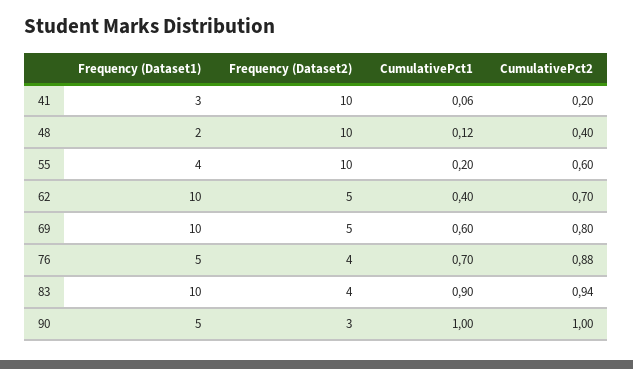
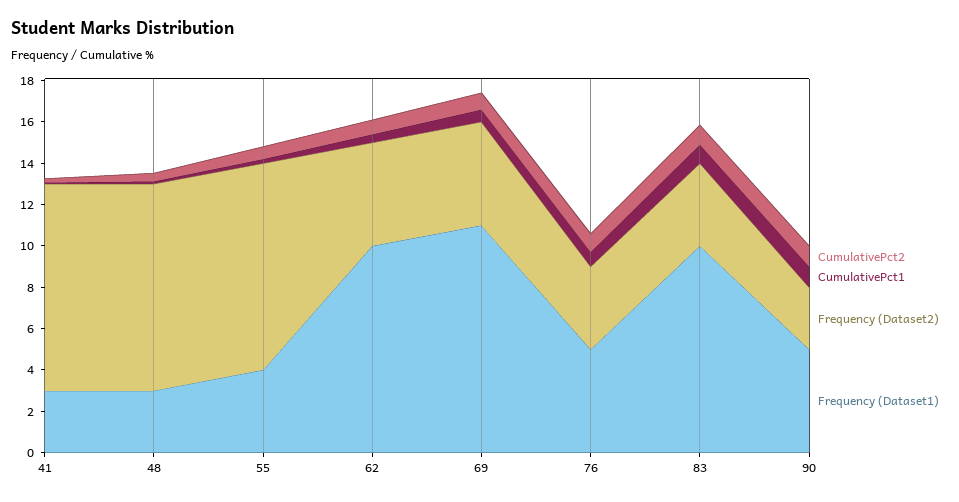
  {
    "Frequency (Dataset1)": {
      "41": 3,
-     "48": 2,
+     "48": 3,
      "55": 4,
      "62": 10,
-     "69": 10,
+     "69": 11,
      "76": 5,
      "83": 10,
      "90": 5
    },
    "Frequency (Dataset2)": {
      "41": 10,
      "48": 10,
      "55": 10,
      "62": 5,
      "69": 5,
      "76": 4,
      "83": 4,
      "90": 3
    },
    "CumulativePct1": {
      "41": 0.06,
      "48": 0.12,
      "55": 0.2,
      "62": 0.4,
      "69": 0.6,
      "76": 0.7,
      "83": 0.9,
      "90": 1
    },
    "CumulativePct2": {
      "41": 0.2,
      "48": 0.4,
      "55": 0.6,
      "62": 0.7,
      "69": 0.8,
      "76": 0.88,
      "83": 0.94,
      "90": 1
    }
  }

